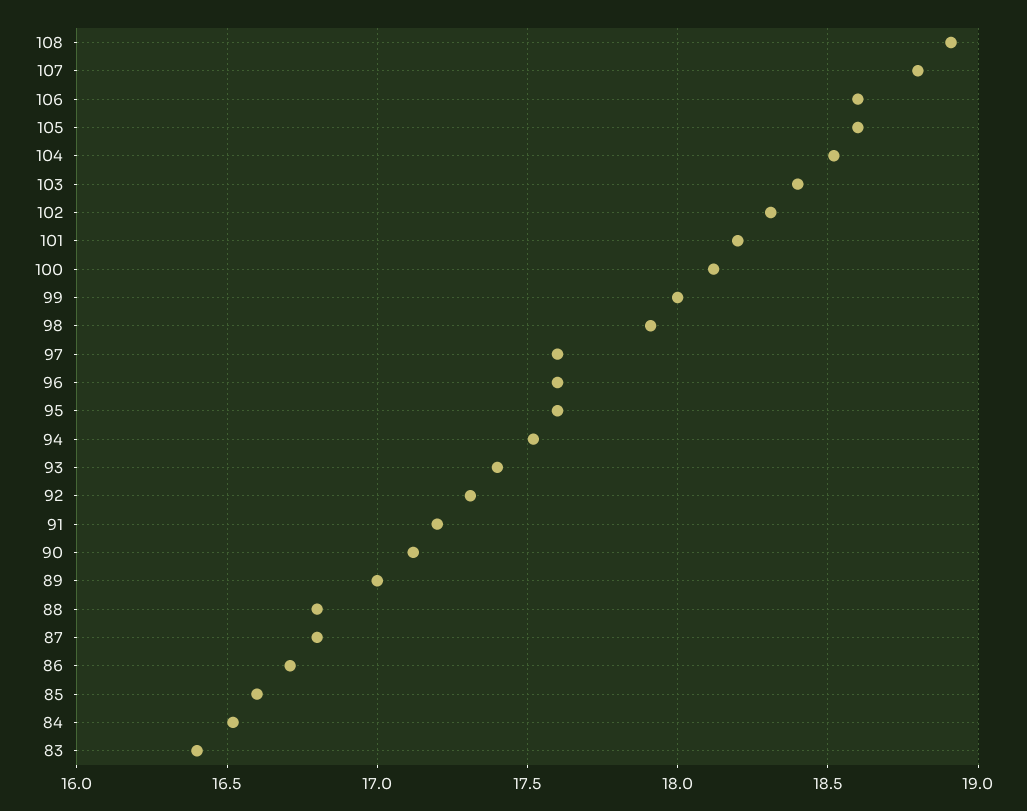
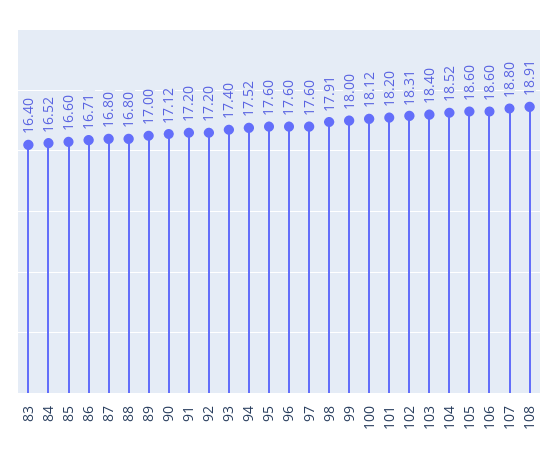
  {
    "108": 18.91,
    "107": 18.8,
    "106": 18.6,
    "105": 18.6,
    "104": 18.52,
    "103": 18.4,
    "102": 18.31,
    "101": 18.2,
    "100": 18.12,
    "99": 18,
    "98": 17.91,
    "97": 17.6,
    "96": 17.6,
    "95": 17.6,
    "94": 17.52,
    "93": 17.4,
-   "92": 17.3,
+   "92": 17.2,
    "91": 17.2,
    "90": 17.12,
    "89": 17,
    "88": 16.8,
    "87": 16.8,
    "86": 16.71,
    "85": 16.6,
    "84": 16.52,
    "83": 16.4
  }

